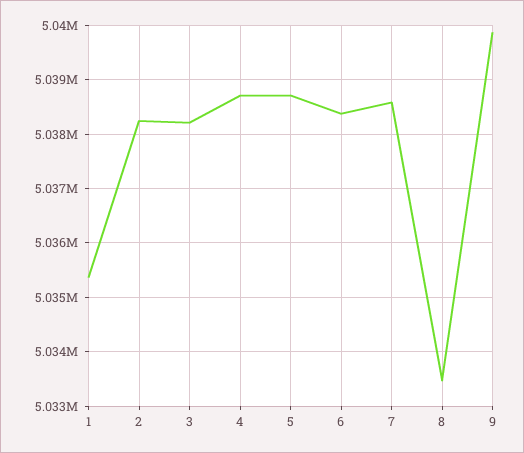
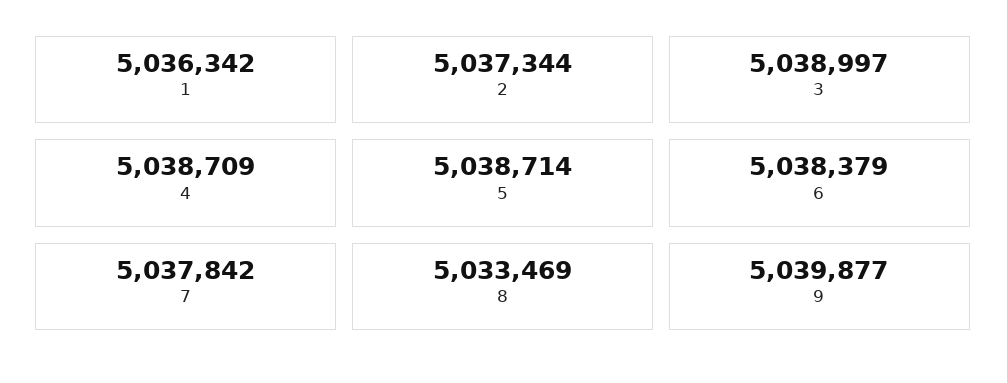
  {
-   "1": 5035400,
+   "1": 5036342,
-   "2": 5038200,
+   "2": 5037344,
-   "3": 5038200,
+   "3": 5038997,
    "4": 5038709,
    "5": 5038714,
    "6": 5038379,
-   "7": 5038600,
+   "7": 5037842,
    "8": 5033469,
    "9": 5039877
  }

